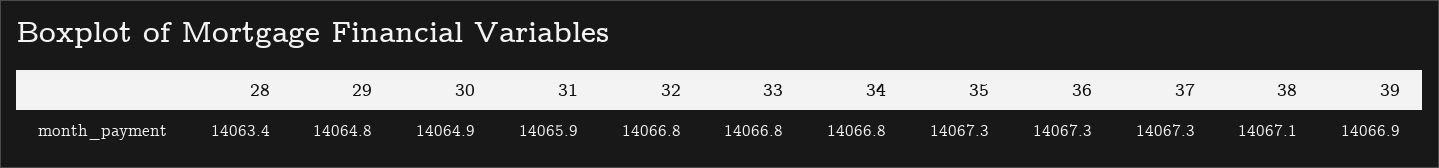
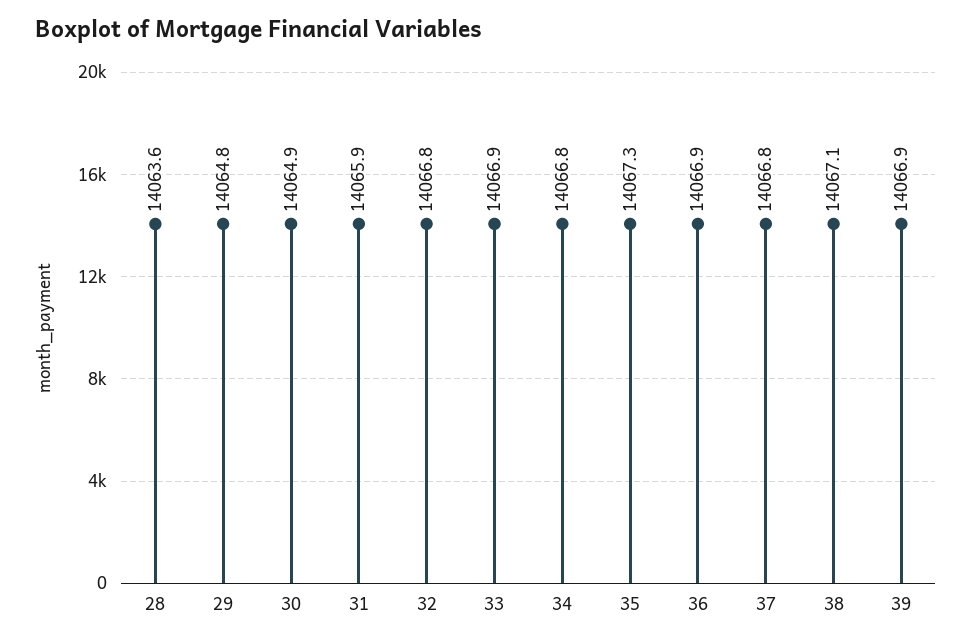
  {
-   "28": 14063.4,
+   "28": 14063.6,
    "29": 14064.8,
    "30": 14064.9,
    "31": 14065.9,
    "32": 14066.8,
-   "33": 14066.8,
+   "33": 14066.9,
    "34": 14066.8,
    "35": 14067.3,
-   "36": 14067.3,
+   "36": 14066.9,
-   "37": 14067.3,
+   "37": 14066.8,
    "38": 14067.1,
    "39": 14066.9
  }

